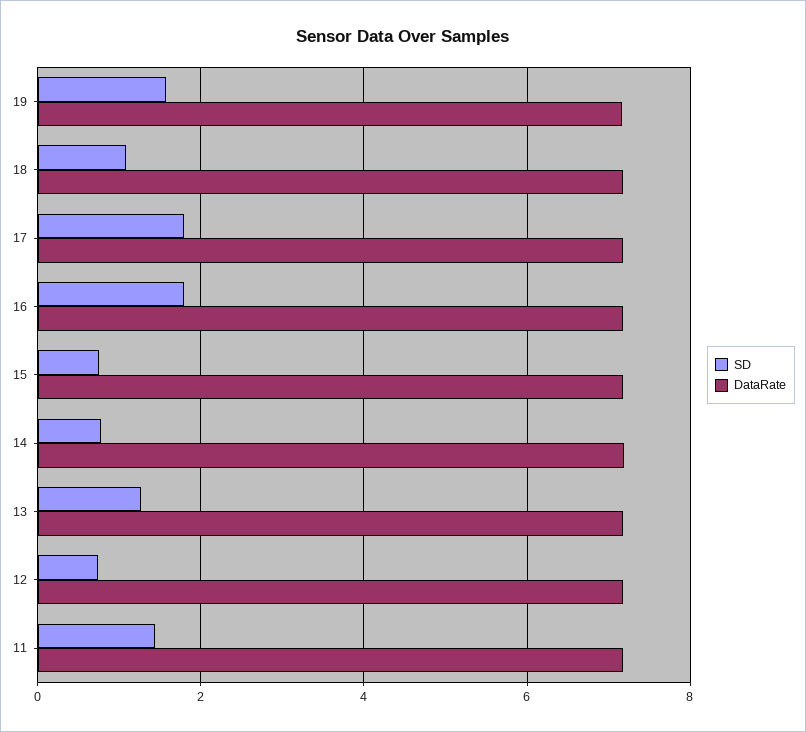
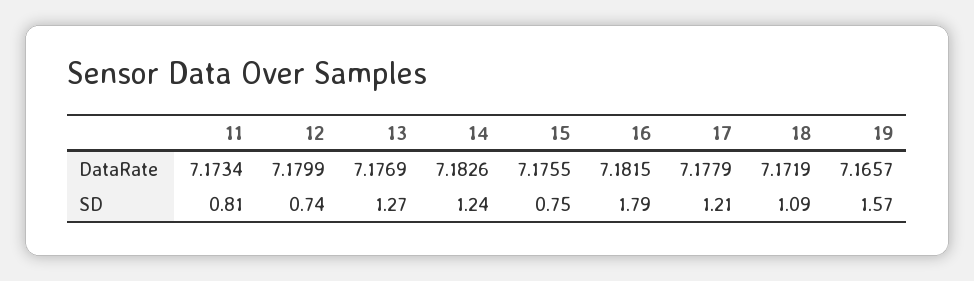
  {
    "SD": {
      "19": 1.57,
      "18": 1.09,
-     "17": 1.8,
+     "17": 1.21,
      "16": 1.79,
      "15": 0.75,
-     "14": 0.8,
+     "14": 1.24,
      "13": 1.27,
      "12": 0.74,
-     "11": 1.4
+     "11": 0.81
    },
    "DataRate": {
      "19": 7.1657,
      "18": 7.1719,
      "17": 7.1779,
      "16": 7.1815,
      "15": 7.1755,
      "14": 7.1826,
      "13": 7.1769,
      "12": 7.1799,
      "11": 7.1734
    }
  }

